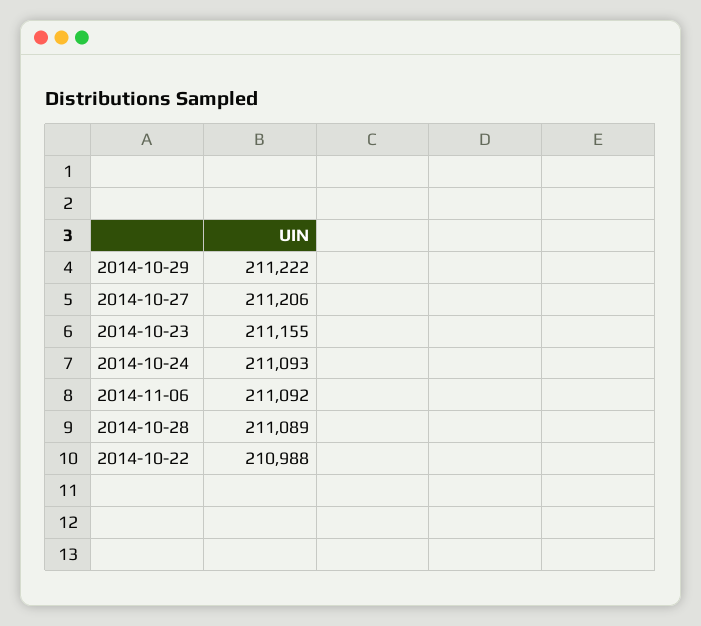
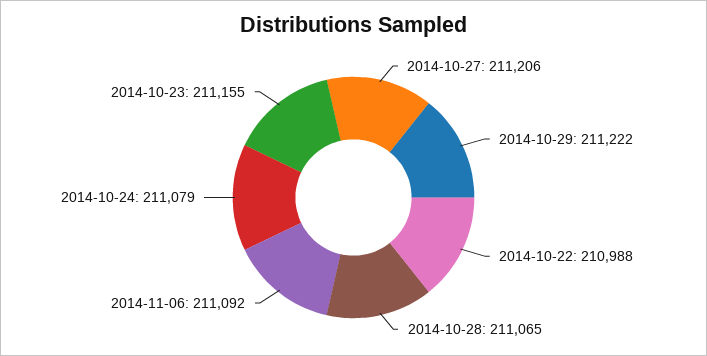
  {
    "2014-10-29": 211222,
    "2014-10-27": 211206,
    "2014-10-23": 211155,
-   "2014-10-24": 211093,
+   "2014-10-24": 211079,
    "2014-11-06": 211092,
-   "2014-10-28": 211089,
+   "2014-10-28": 211065,
    "2014-10-22": 210988
  }

